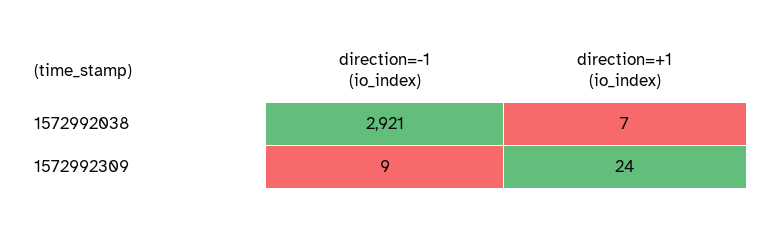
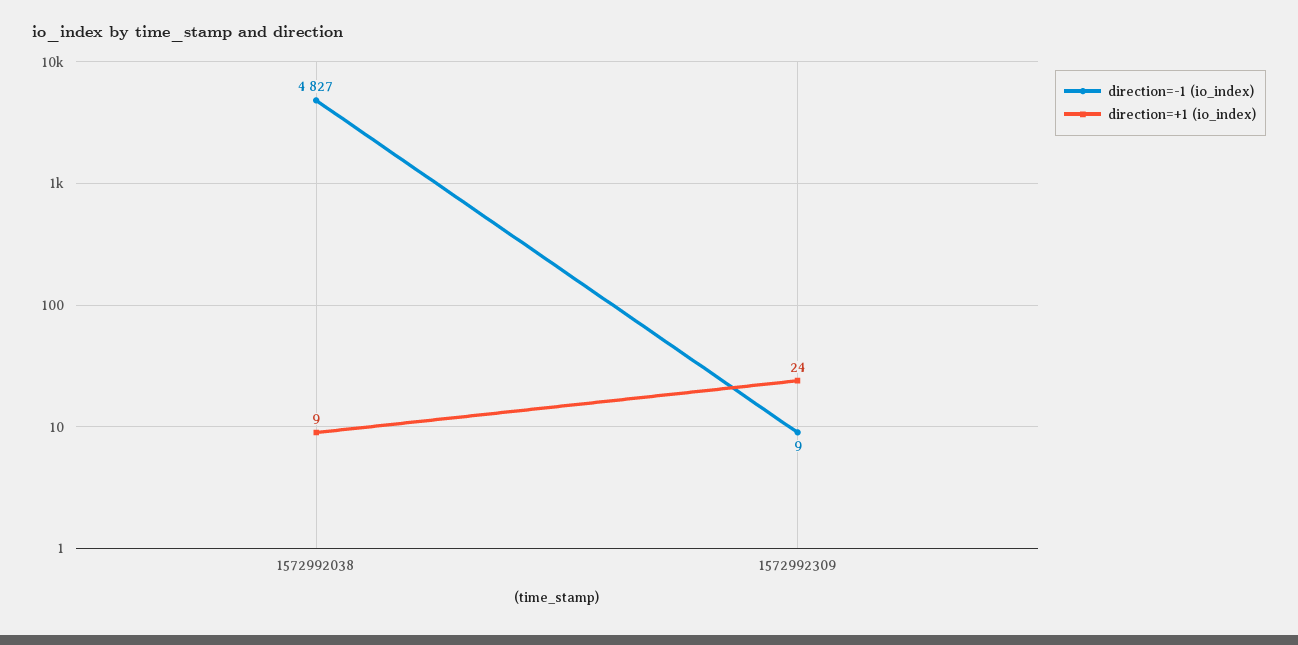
  {
    "direction=-1 (io_index)": {
-     "1572992038": 2921,
+     "1572992038": 4827,
      "1572992309": 9
    },
    "direction=+1 (io_index)": {
-     "1572992038": 7,
+     "1572992038": 9,
      "1572992309": 24
    }
  }

